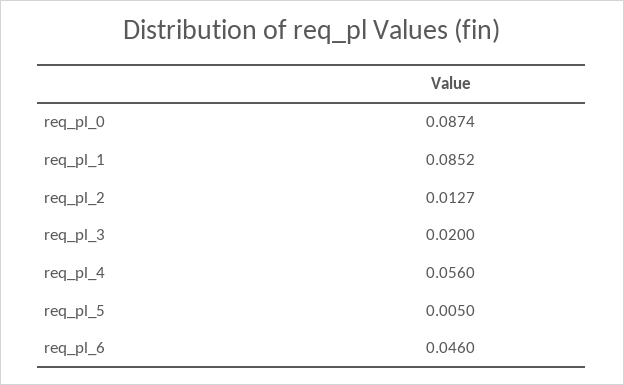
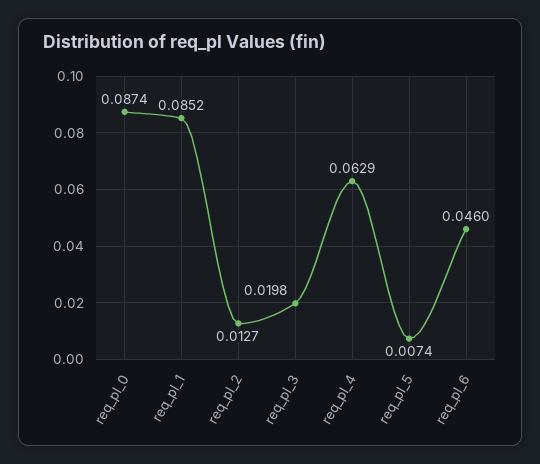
  {
    "req_pl_0": 0.0874,
    "req_pl_1": 0.0852,
    "req_pl_2": 0.0127,
-   "req_pl_3": 0.02,
+   "req_pl_3": 0.0198,
-   "req_pl_4": 0.056,
+   "req_pl_4": 0.0629,
-   "req_pl_5": 0.005,
+   "req_pl_5": 0.0074,
    "req_pl_6": 0.046
  }

